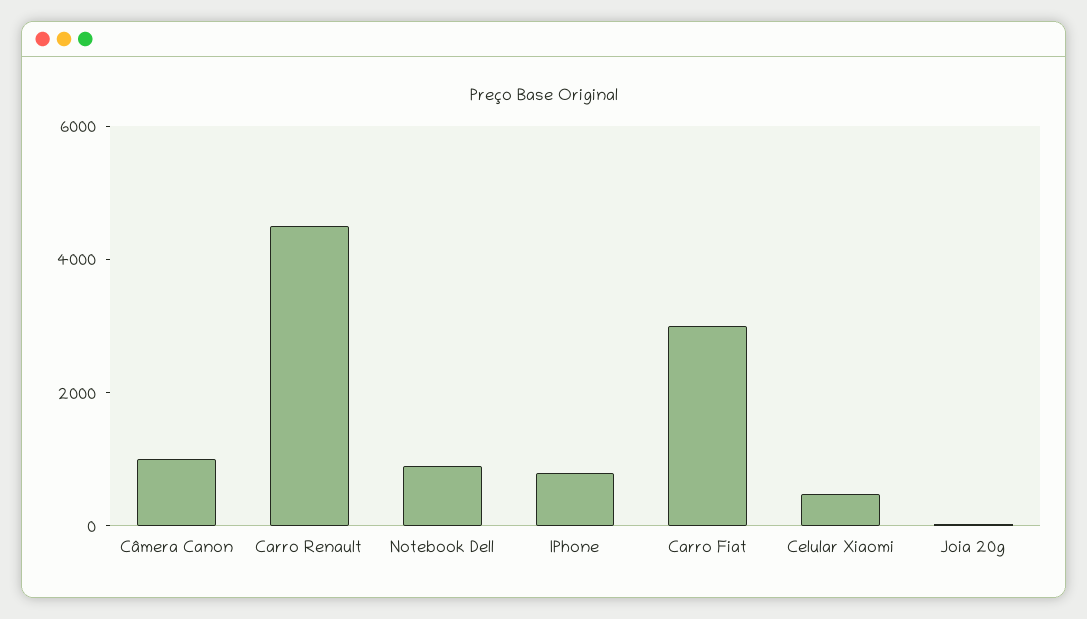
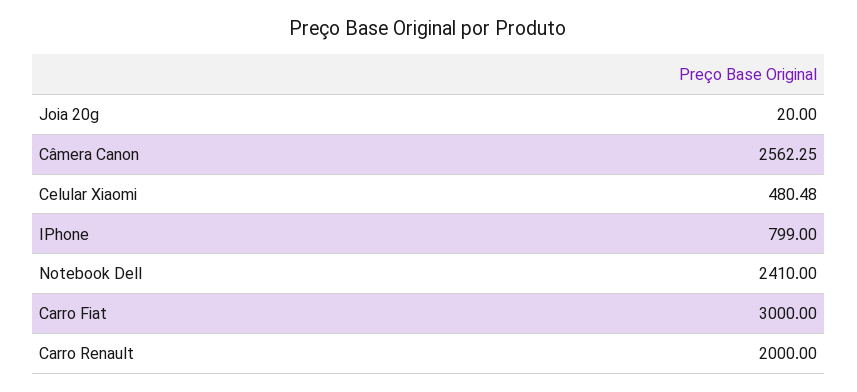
  {
-   "Câmera Canon": 1000,
+   "Câmera Canon": 2562.25,
-   "Carro Renault": 4500,
+   "Carro Renault": 2000,
-   "Notebook Dell": 1000,
+   "Notebook Dell": 2410,
    "IPhone": 799,
    "Carro Fiat": 3000,
    "Celular Xiaomi": 480.48,
    "Joia 20g": 20
  }

